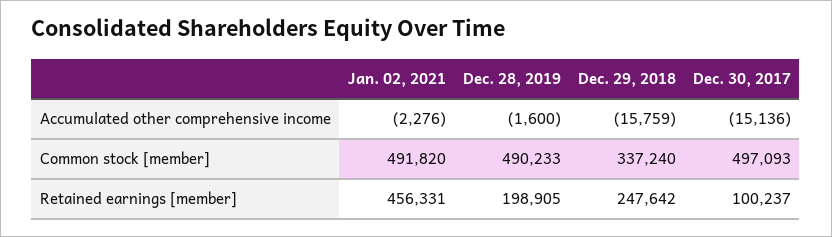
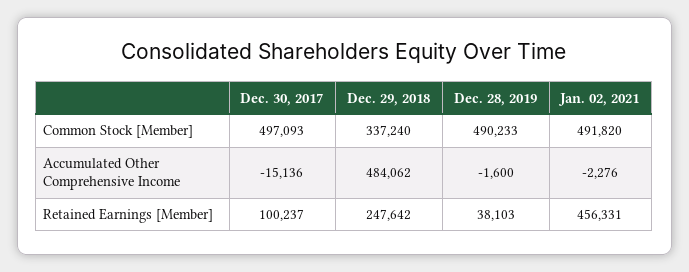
  {
    "Jan. 02, 2021": {
      "Accumulated other comprehensive income": -2276,
      "Common stock [member]": 491820,
      "Retained earnings [member]": 456331
    },
    "Dec. 28, 2019": {
      "Accumulated other comprehensive income": -1600,
      "Common stock [member]": 490233,
-     "Retained earnings [member]": 198905
+     "Retained earnings [member]": 38103
    },
    "Dec. 29, 2018": {
-     "Accumulated other comprehensive income": -15759,
+     "Accumulated other comprehensive income": 484062,
      "Common stock [member]": 337240,
      "Retained earnings [member]": 247642
    },
    "Dec. 30, 2017": {
      "Accumulated other comprehensive income": -15136,
      "Common stock [member]": 497093,
      "Retained earnings [member]": 100237
    }
  }

